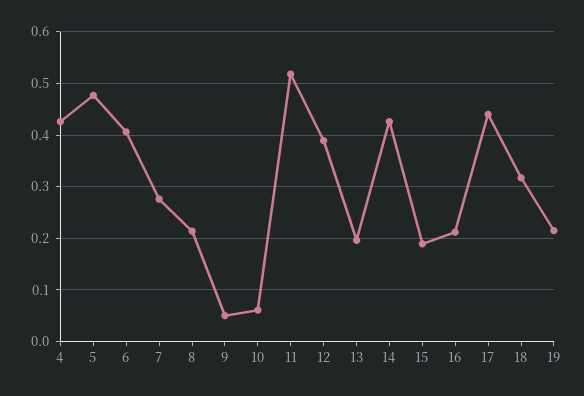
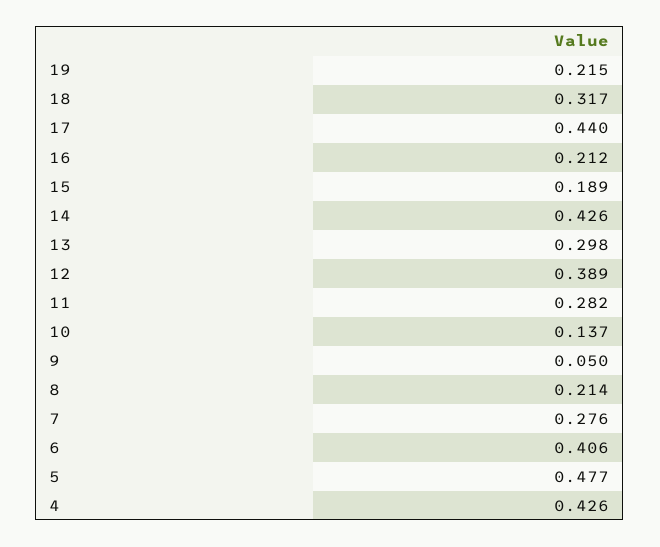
  {
    "4": 0.426,
    "5": 0.477,
    "6": 0.406,
    "7": 0.276,
    "8": 0.214,
    "9": 0.05,
-   "10": 0.06,
+   "10": 0.137,
-   "11": 0.52,
+   "11": 0.282,
    "12": 0.389,
-   "13": 0.2,
+   "13": 0.298,
    "14": 0.426,
    "15": 0.189,
    "16": 0.212,
    "17": 0.44,
    "18": 0.317,
    "19": 0.215
  }

